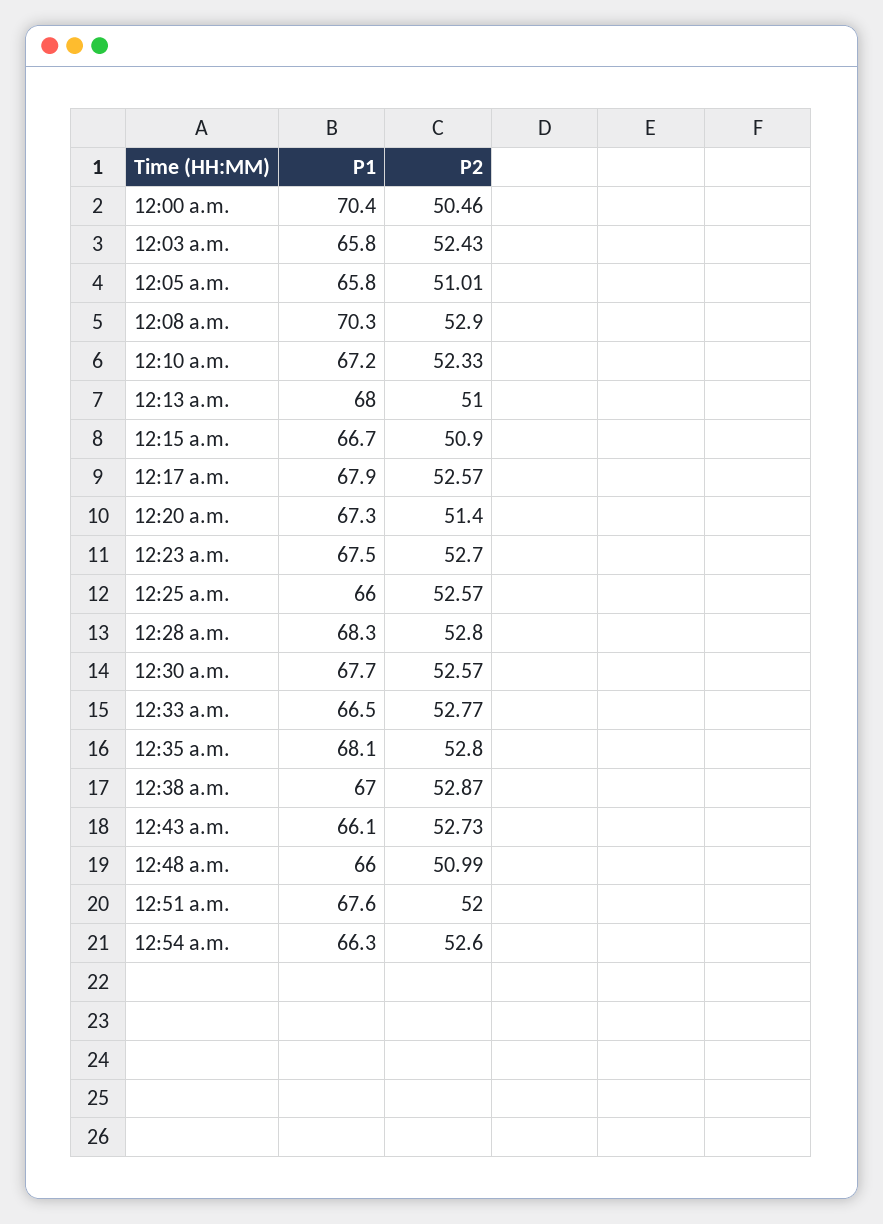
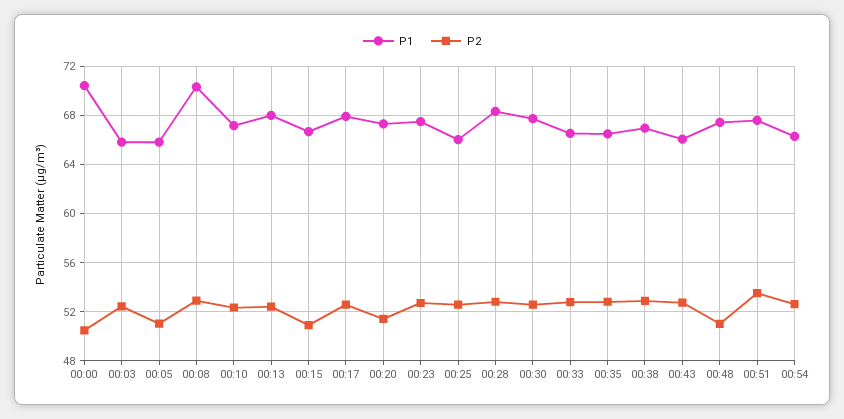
  {
    "P1": {
      "12:00 a.m.": 70.4,
      "12:03 a.m.": 65.8,
      "12:05 a.m.": 65.8,
      "12:08 a.m.": 70.3,
      "12:10 a.m.": 67.2,
      "12:13 a.m.": 68,
      "12:15 a.m.": 66.7,
      "12:17 a.m.": 67.9,
      "12:20 a.m.": 67.3,
      "12:23 a.m.": 67.5,
      "12:25 a.m.": 66,
      "12:28 a.m.": 68.3,
      "12:30 a.m.": 67.7,
      "12:33 a.m.": 66.5,
-     "12:35 a.m.": 68.1,
+     "12:35 a.m.": 66.5,
      "12:38 a.m.": 67,
      "12:43 a.m.": 66.1,
-     "12:48 a.m.": 66,
+     "12:48 a.m.": 67.5,
      "12:51 a.m.": 67.6,
      "12:54 a.m.": 66.3
    },
    "P2": {
      "12:00 a.m.": 50.46,
      "12:03 a.m.": 52.43,
      "12:05 a.m.": 51.01,
      "12:08 a.m.": 52.9,
      "12:10 a.m.": 52.33,
-     "12:13 a.m.": 51,
+     "12:13 a.m.": 52.5,
      "12:15 a.m.": 50.9,
      "12:17 a.m.": 52.57,
      "12:20 a.m.": 51.4,
      "12:23 a.m.": 52.7,
      "12:25 a.m.": 52.57,
      "12:28 a.m.": 52.8,
      "12:30 a.m.": 52.57,
      "12:33 a.m.": 52.77,
      "12:35 a.m.": 52.8,
      "12:38 a.m.": 52.87,
      "12:43 a.m.": 52.73,
      "12:48 a.m.": 50.99,
-     "12:51 a.m.": 52,
+     "12:51 a.m.": 53.5,
      "12:54 a.m.": 52.6
    }
  }

